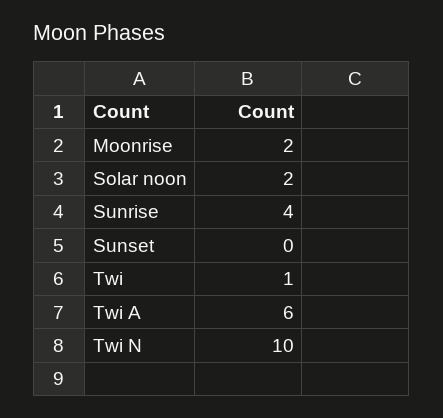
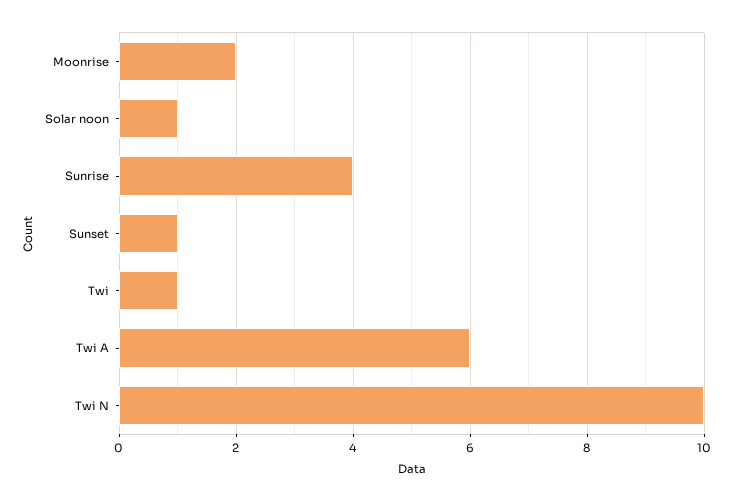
  {
    "Moonrise": 2,
-   "Solar noon": 2,
+   "Solar noon": 1,
    "Sunrise": 4,
-   "Sunset": 0,
+   "Sunset": 1,
    "Twi": 1,
    "Twi A": 6,
    "Twi N": 10
  }

